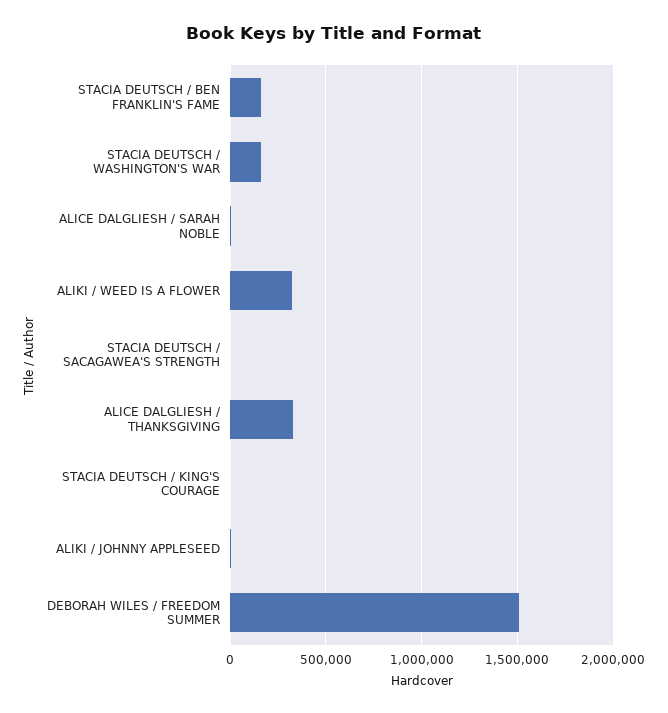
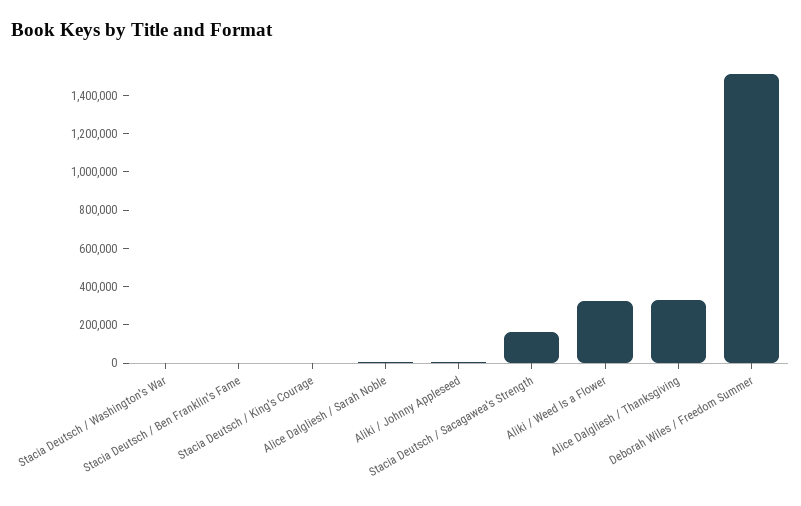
  {
-   "STACIA DEUTSCH / BEN FRANKLIN'S FAME": 150000,
+   "STACIA DEUTSCH / BEN FRANKLIN'S FAME": 0,
-   "STACIA DEUTSCH / WASHINGTON'S WAR": 150000,
+   "STACIA DEUTSCH / WASHINGTON'S WAR": 0,
    "ALICE DALGLIESH / SARAH NOBLE": 0,
    "ALIKI / WEED IS A FLOWER": 300000,
-   "STACIA DEUTSCH / SACAGAWEA'S STRENGTH": 0,
+   "STACIA DEUTSCH / SACAGAWEA'S STRENGTH": 150000,
    "ALICE DALGLIESH / THANKSGIVING": 350000,
    "STACIA DEUTSCH / KING'S COURAGE": 0,
    "ALIKI / JOHNNY APPLESEED": 0,
    "DEBORAH WILES / FREEDOM SUMMER": 1500000
  }

